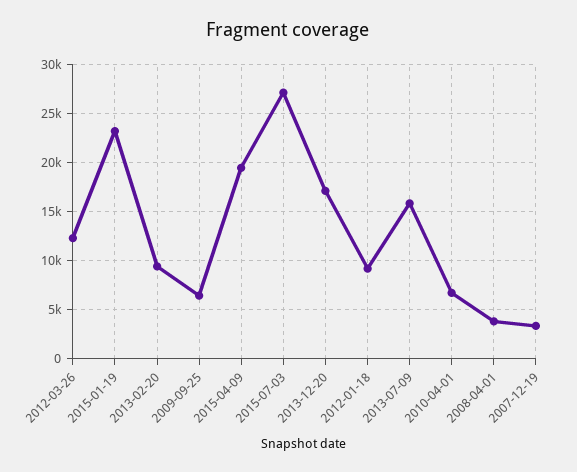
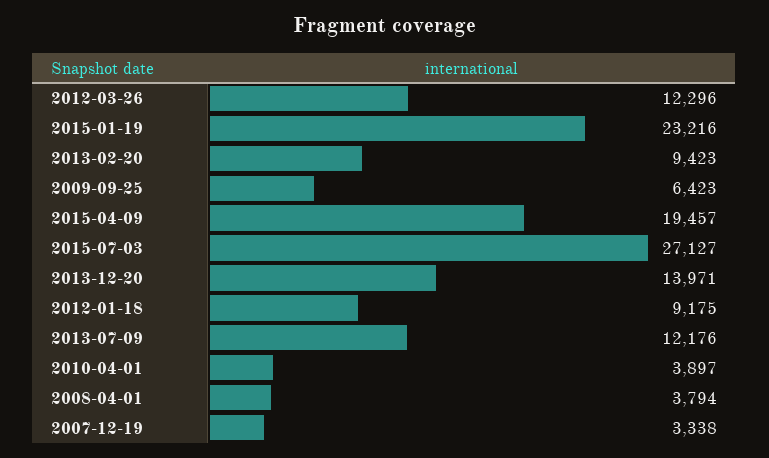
  {
    "2012-03-26": 12296,
    "2015-01-19": 23216,
    "2013-02-20": 9423,
    "2009-09-25": 6423,
    "2015-04-09": 19457,
    "2015-07-03": 27127,
-   "2013-12-20": 17000,
+   "2013-12-20": 13971,
    "2012-01-18": 9175,
-   "2013-07-09": 16000,
+   "2013-07-09": 12176,
-   "2010-04-01": 7000,
+   "2010-04-01": 3897,
    "2008-04-01": 3794,
    "2007-12-19": 3338
  }

